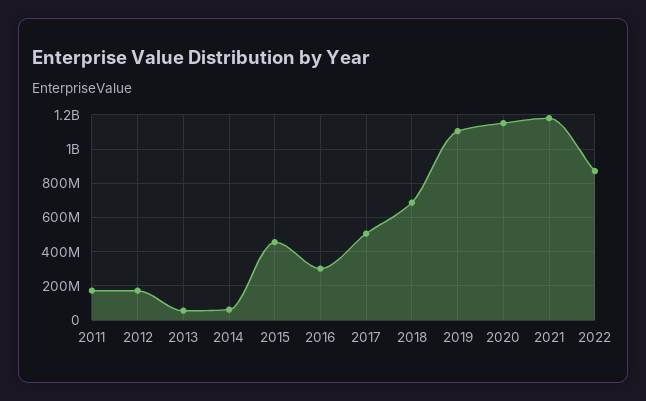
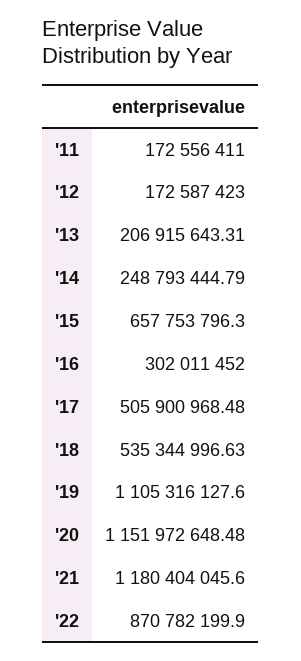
  {
    "2011": 172556411,
    "2012": 172587423,
-   "2013": 50000000,
+   "2013": 206915643.31,
-   "2014": 50000000,
+   "2014": 248793444.79,
-   "2015": 450000000,
+   "2015": 657753796.3,
    "2016": 302011452,
    "2017": 505900968.48,
-   "2018": 700000000,
+   "2018": 535344996.63,
    "2019": 1105316127.6,
    "2020": 1151972648.48,
    "2021": 1180404045.6,
    "2022": 870782199.9
  }

